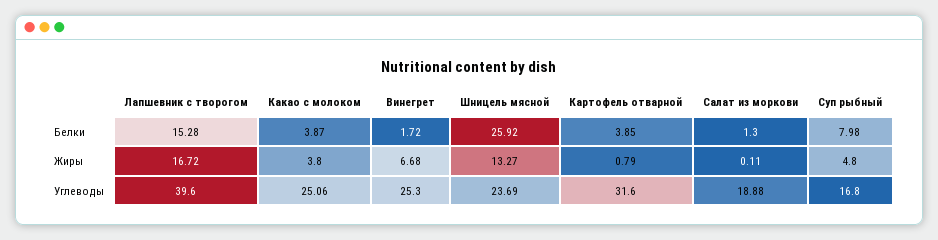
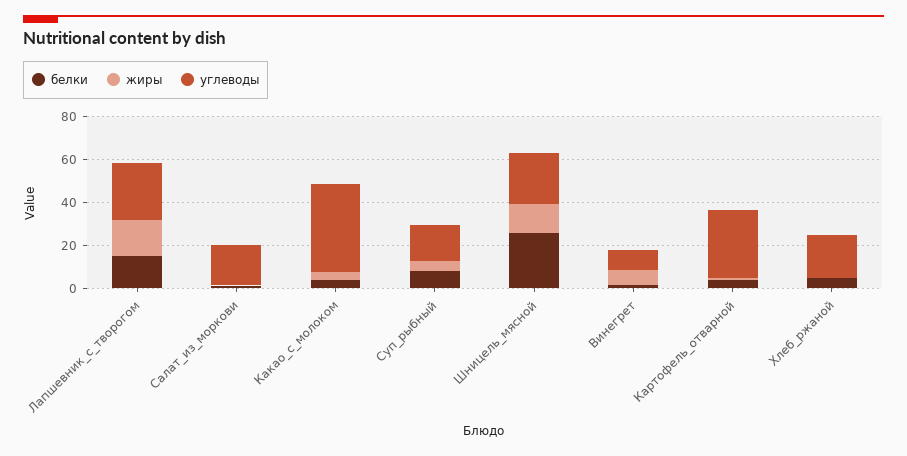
  {
    "Белки": {
      "Лапшевник с творогом": 15.28,
      "Какао с молоком": 3.87,
      "Винегрет": 1.72,
      "Шницель мясной": 25.92,
      "Картофель отварной": 3.85,
      "Салат из моркови": 1.3,
-     "Суп рыбный": 7.98
+     "Суп рыбный": 7.98,
+     "Хлеб_ржаной": 5
    },
    "Жиры": {
      "Лапшевник с творогом": 16.72,
      "Какао с молоком": 3.8,
      "Винегрет": 6.68,
      "Шницель мясной": 13.27,
      "Картофель отварной": 0.79,
      "Салат из моркови": 0.11,
-     "Суп рыбный": 4.8
+     "Суп рыбный": 4.8,
+     "Хлеб_ржаной": 0
    },
    "Углеводы": {
-     "Лапшевник с творогом": 39.6,
+     "Лапшевник с творогом": 25,
-     "Какао с молоком": 25.06,
+     "Какао с молоком": 40,
-     "Винегрет": 25.3,
+     "Винегрет": 10,
      "Шницель мясной": 23.69,
      "Картофель отварной": 31.6,
      "Салат из моркови": 18.88,
-     "Суп рыбный": 16.8
+     "Суп рыбный": 16.8,
+     "Хлеб_ржаной": 20
    }
  }

